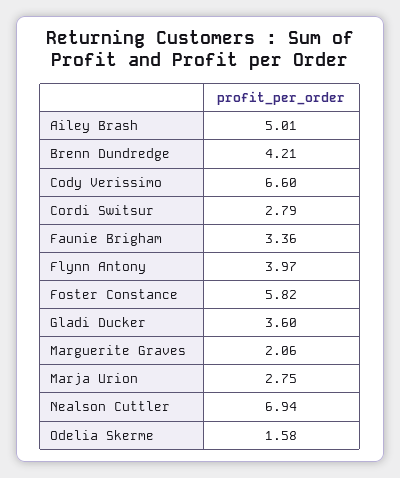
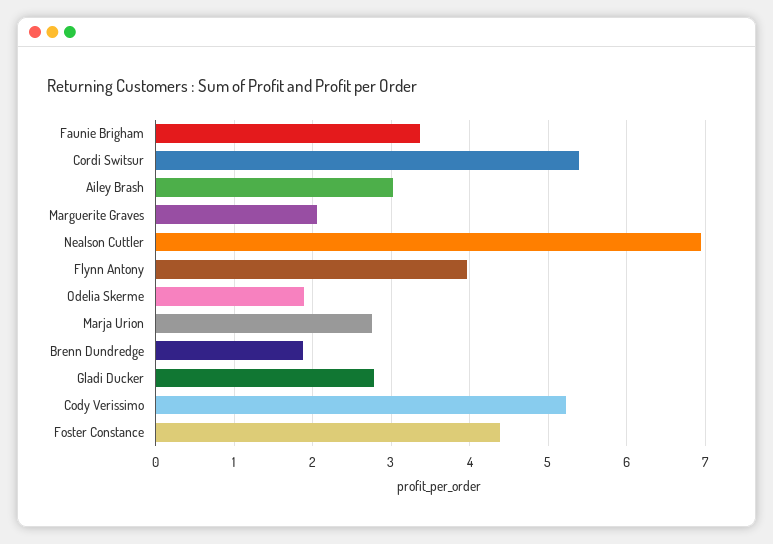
  {
-   "Ailey Brash": 5.01,
+   "Ailey Brash": 3,
-   "Brenn Dundredge": 4.21,
+   "Brenn Dundredge": 1.9,
-   "Cody Verissimo": 6.6,
+   "Cody Verissimo": 5.2,
-   "Cordi Switsur": 2.79,
+   "Cordi Switsur": 5.4,
    "Faunie Brigham": 3.36,
    "Flynn Antony": 3.97,
-   "Foster Constance": 5.82,
+   "Foster Constance": 4.4,
-   "Gladi Ducker": 3.6,
+   "Gladi Ducker": 2.8,
    "Marguerite Graves": 2.06,
    "Marja Urion": 2.75,
    "Nealson Cuttler": 6.94,
-   "Odelia Skerme": 1.58
+   "Odelia Skerme": 1.9
  }

